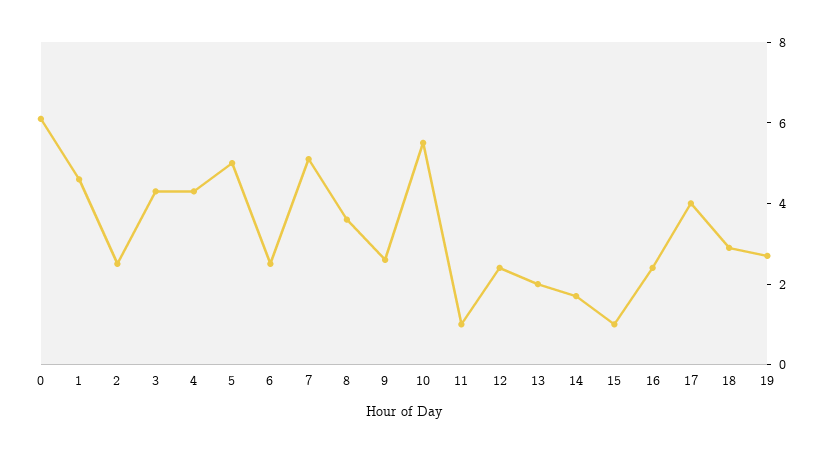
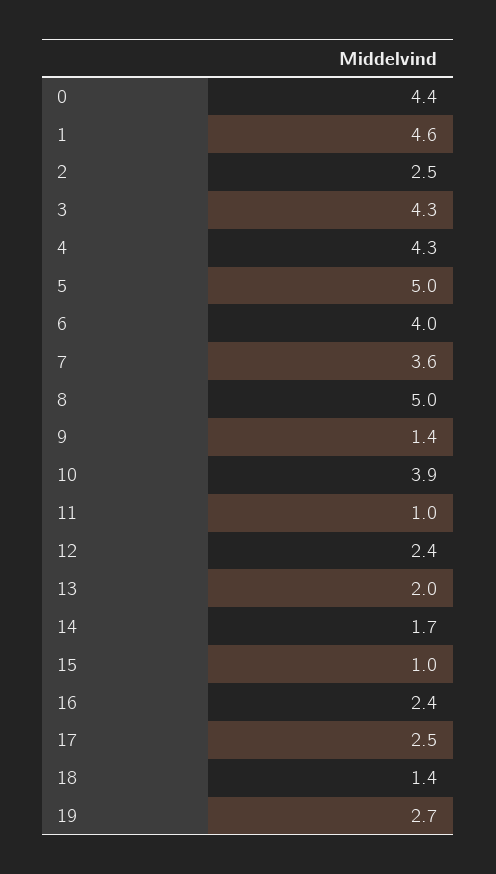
  {
-   "0": 6,
+   "0": 4.4,
    "1": 4.6,
    "2": 2.5,
    "3": 4.3,
    "4": 4.3,
    "5": 5,
-   "6": 2.5,
+   "6": 4,
-   "7": 5,
+   "7": 3.6,
-   "8": 3.5,
+   "8": 5,
-   "9": 2.5,
+   "9": 1.4,
-   "10": 5.5,
+   "10": 3.9,
    "11": 1,
    "12": 2.4,
    "13": 2,
    "14": 1.7,
    "15": 1,
    "16": 2.4,
-   "17": 4,
+   "17": 2.5,
-   "18": 3,
+   "18": 1.4,
    "19": 2.7
  }

